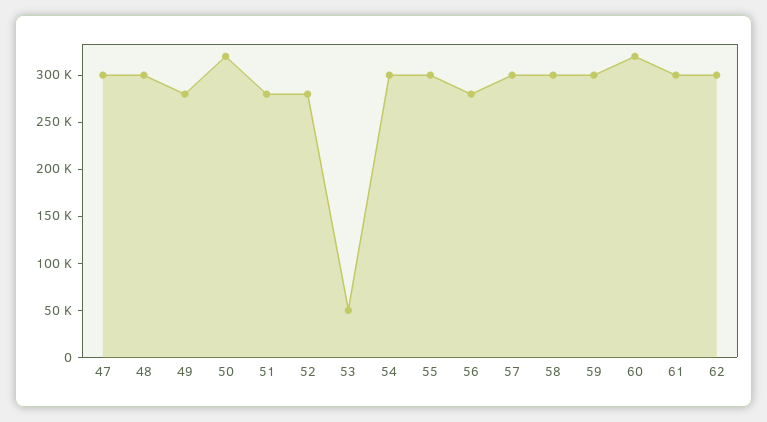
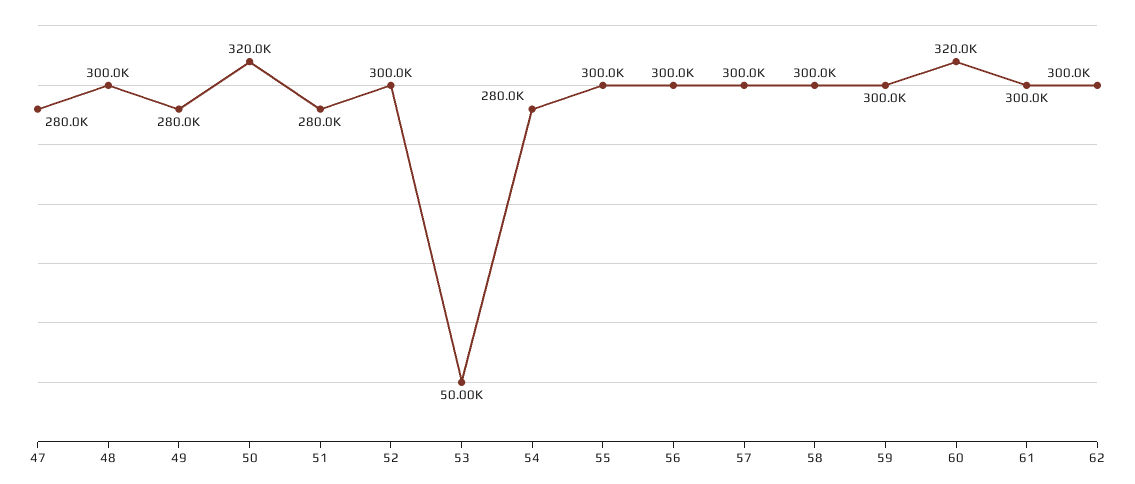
  {
-   "47": 300000,
+   "47": 280000,
    "48": 300000,
    "49": 280000,
    "50": 320000,
    "51": 280000,
-   "52": 280000,
+   "52": 300000,
    "53": 50000,
-   "54": 300000,
+   "54": 280000,
    "55": 300000,
-   "56": 280000,
+   "56": 300000,
    "57": 300000,
    "58": 300000,
    "59": 300000,
    "60": 320000,
    "61": 300000,
    "62": 300000
  }

